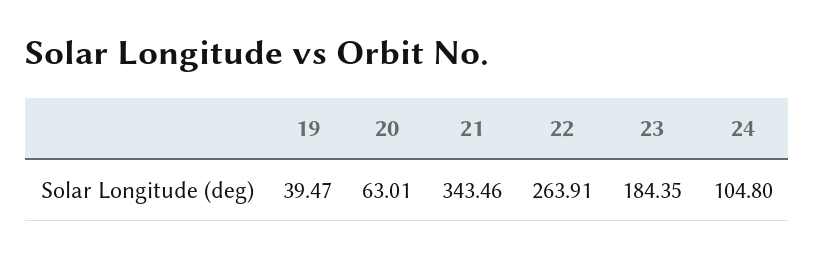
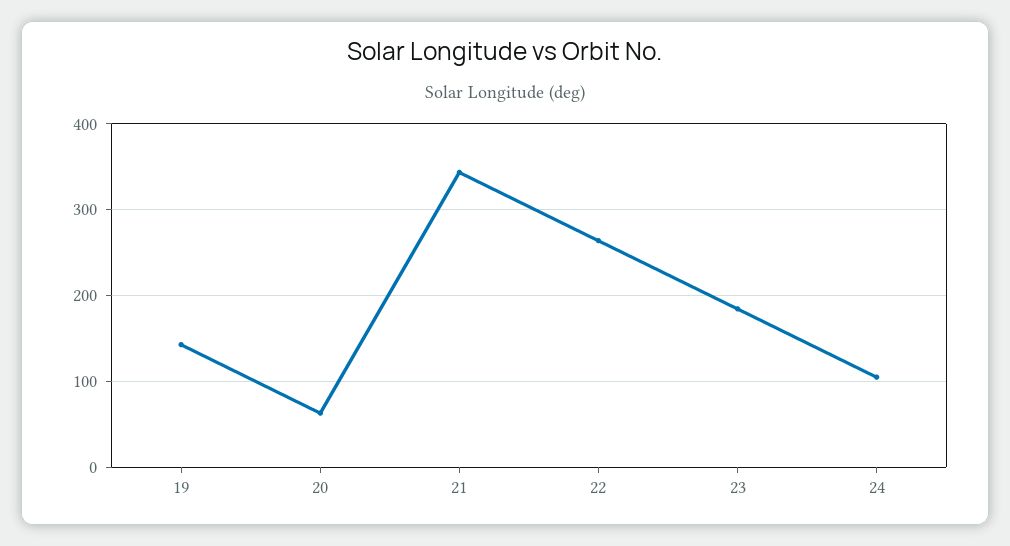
  {
-   "19": 39.47,
+   "19": 140,
    "20": 63.01,
    "21": 343.46,
    "22": 263.91,
    "23": 184.35,
    "24": 104.8
  }

